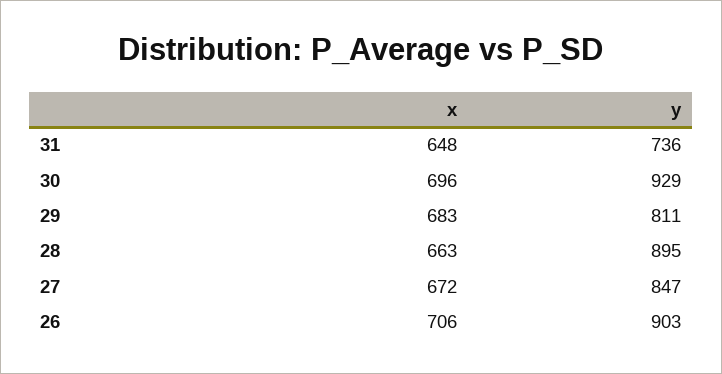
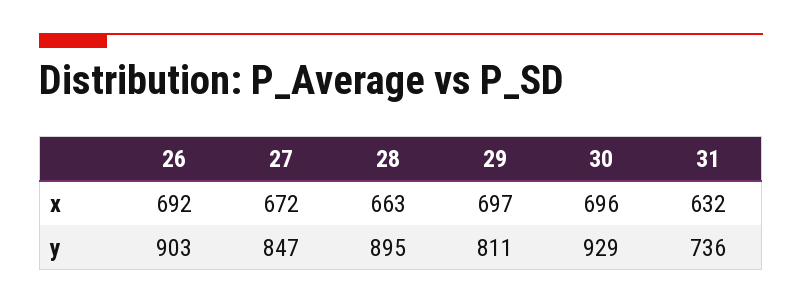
  {
    "x": {
-     "31": 648,
+     "31": 632,
      "30": 696,
-     "29": 683,
+     "29": 697,
      "28": 663,
      "27": 672,
-     "26": 706
+     "26": 692
    },
    "y": {
      "31": 736,
      "30": 929,
      "29": 811,
      "28": 895,
      "27": 847,
      "26": 903
    }
  }

